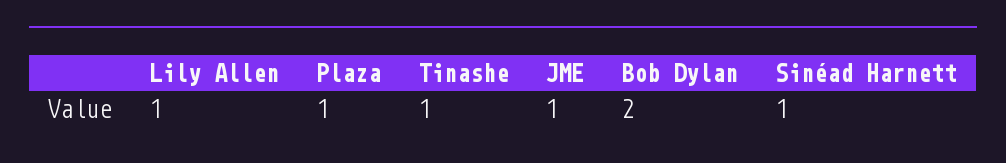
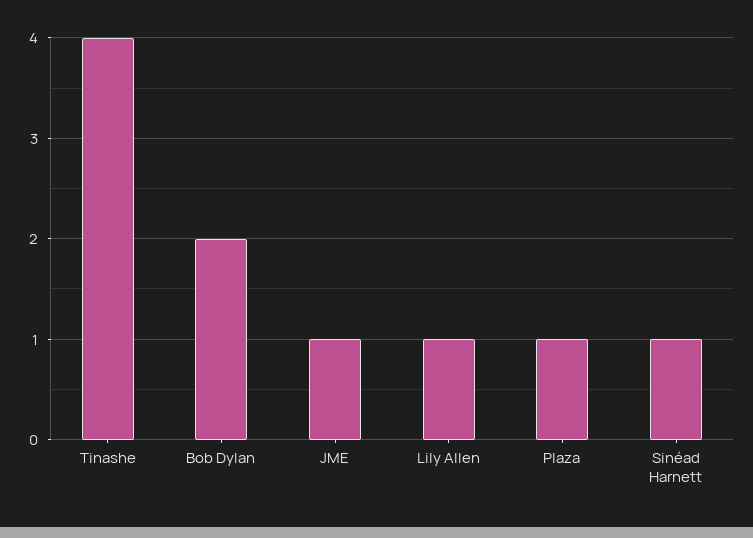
  {
    "Lily Allen": 1,
    "Plaza": 1,
-   "Tinashe": 1,
+   "Tinashe": 4,
    "JME": 1,
    "Bob Dylan": 2,
    "Sinéad Harnett": 1
  }

